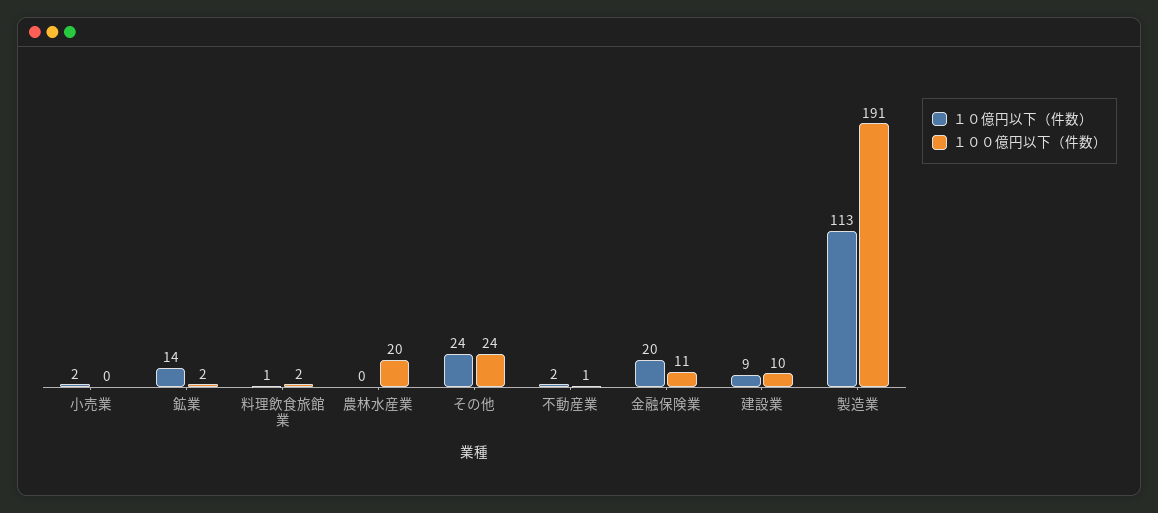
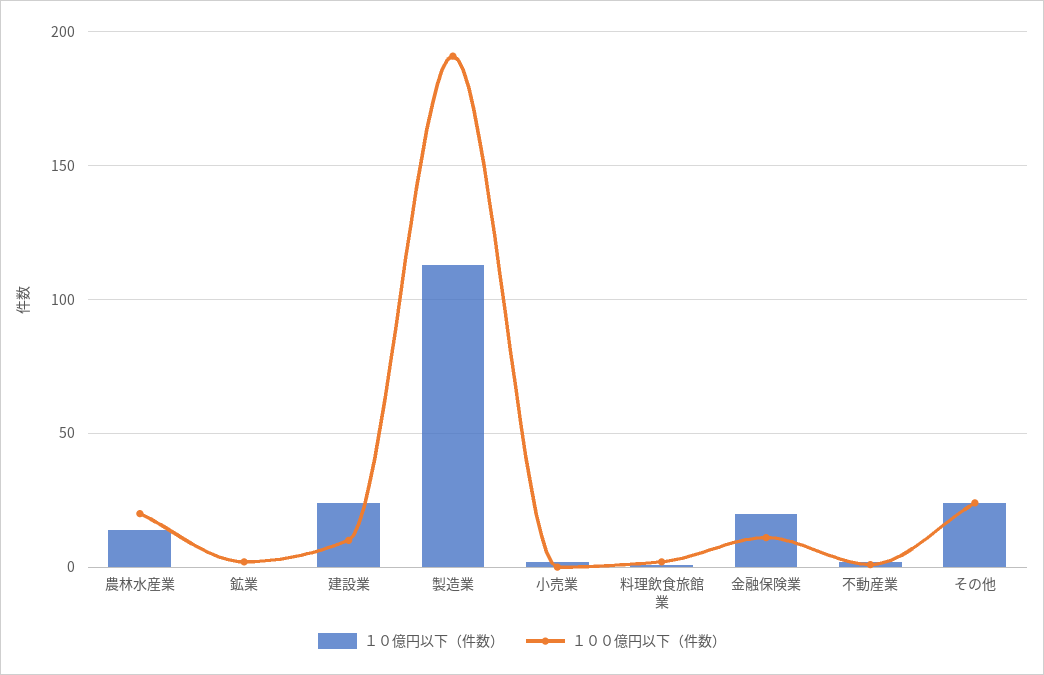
  {
    "１０億円以下（件数）": {
      "小売業": 2,
-     "鉱業": 14,
+     "鉱業": 0,
      "料理飲食旅館業": 1,
-     "農林水産業": 0,
+     "農林水産業": 15,
      "その他": 24,
      "不動産業": 2,
      "金融保険業": 20,
-     "建設業": 9,
+     "建設業": 25,
      "製造業": 113
    },
    "１００億円以下（件数）": {
      "小売業": 0,
      "鉱業": 2,
      "料理飲食旅館業": 2,
      "農林水産業": 20,
      "その他": 24,
      "不動産業": 1,
      "金融保険業": 11,
      "建設業": 10,
      "製造業": 191
    }
  }

